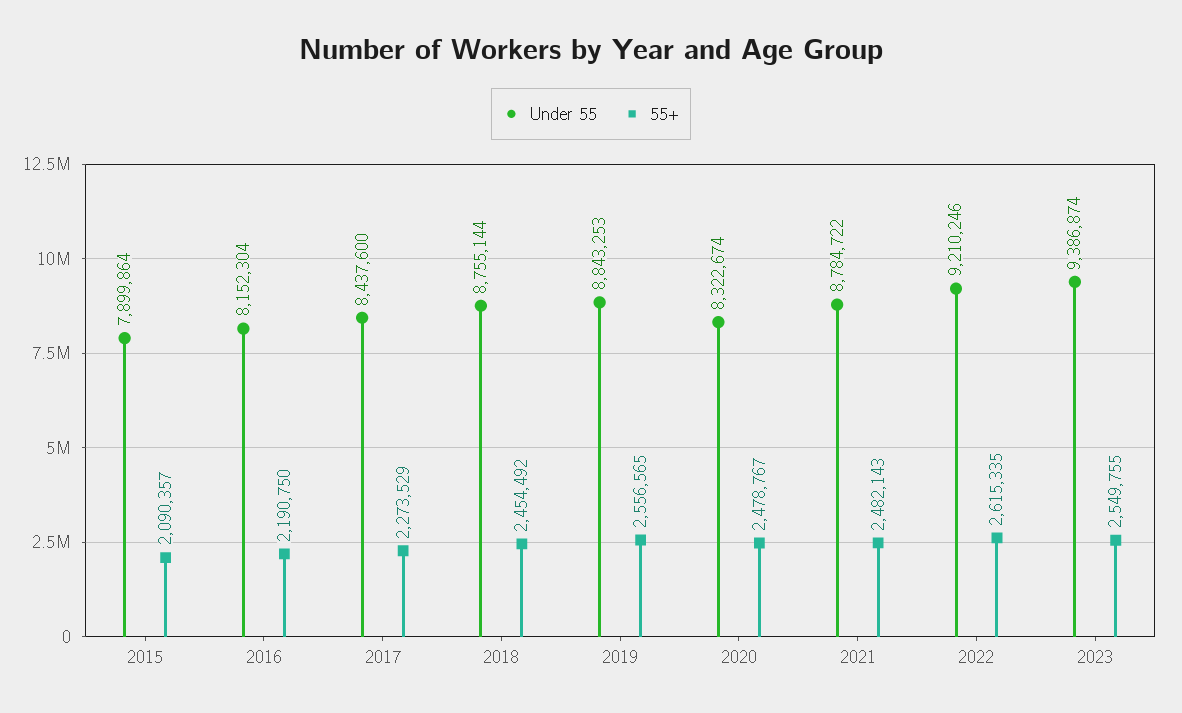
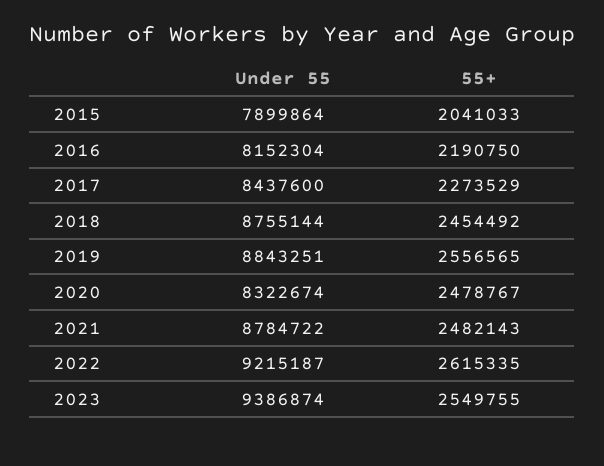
  {
    "Under 55": {
      "2015": 7899864,
      "2016": 8152304,
      "2017": 8437600,
      "2018": 8755144,
-     "2019": 8843253,
+     "2019": 8843251,
      "2020": 8322674,
      "2021": 8784722,
-     "2022": 9210246,
+     "2022": 9215187,
      "2023": 9386874
    },
    "55+": {
-     "2015": 2090357,
+     "2015": 2041033,
      "2016": 2190750,
      "2017": 2273529,
      "2018": 2454492,
      "2019": 2556565,
      "2020": 2478767,
      "2021": 2482143,
      "2022": 2615335,
      "2023": 2549755
    }
  }

